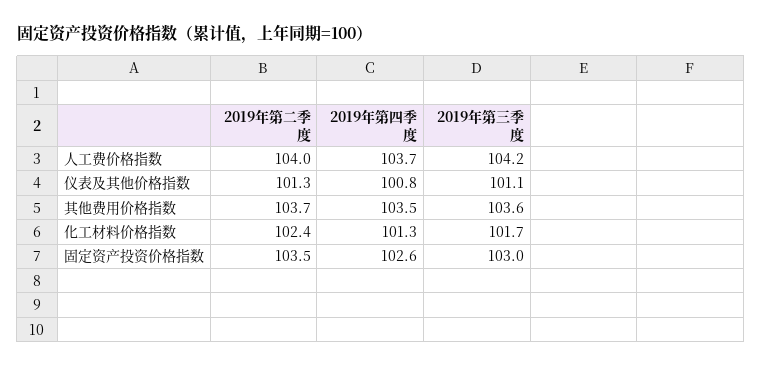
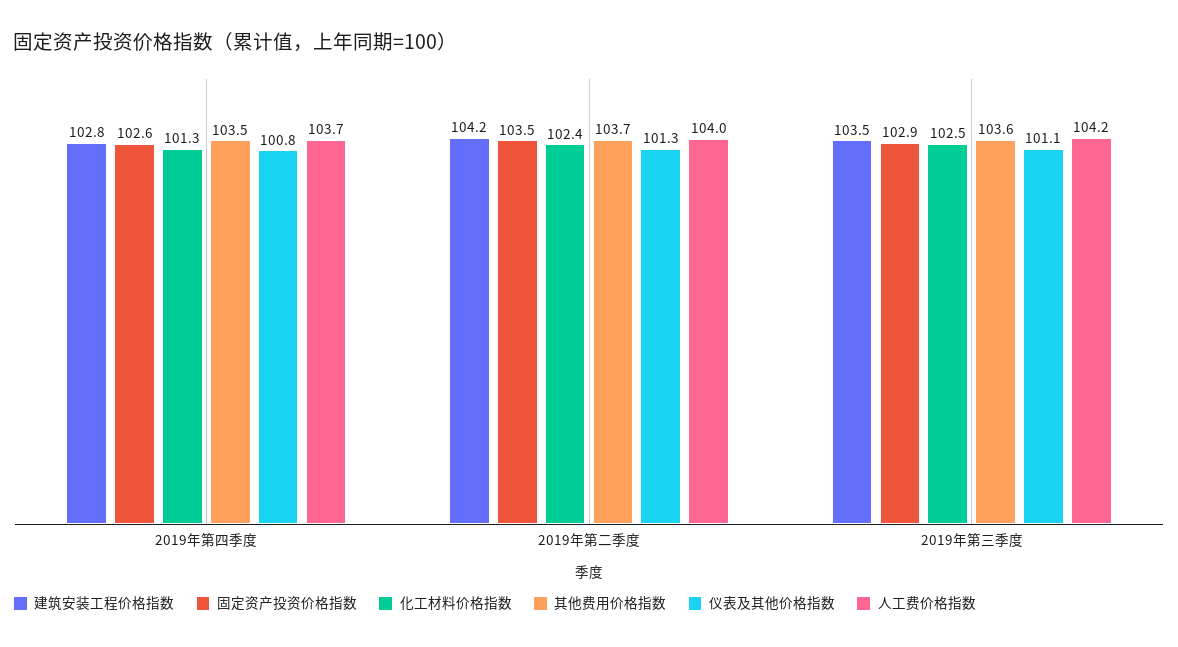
  {
    "人工费价格指数": {
      "2019年第二季度": 104,
      "2019年第四季度": 103.7,
      "2019年第三季度": 104.2
    },
    "仪表及其他价格指数": {
      "2019年第二季度": 101.3,
      "2019年第四季度": 100.8,
      "2019年第三季度": 101.1
    },
    "其他费用价格指数": {
      "2019年第二季度": 103.7,
      "2019年第四季度": 103.5,
      "2019年第三季度": 103.6
    },
    "化工材料价格指数": {
      "2019年第二季度": 102.4,
      "2019年第四季度": 101.3,
-     "2019年第三季度": 101.7
+     "2019年第三季度": 102.5
    },
    "固定资产投资价格指数": {
      "2019年第二季度": 103.5,
      "2019年第四季度": 102.6,
-     "2019年第三季度": 103
+     "2019年第三季度": 102.9
-   }
+   },
+   "建筑安装工程价格指数": {
+     "2019年第四季度": 102.8,
+     "2019年第二季度": 104.2,
+     "2019年第三季度": 103.5
+   }
  }

